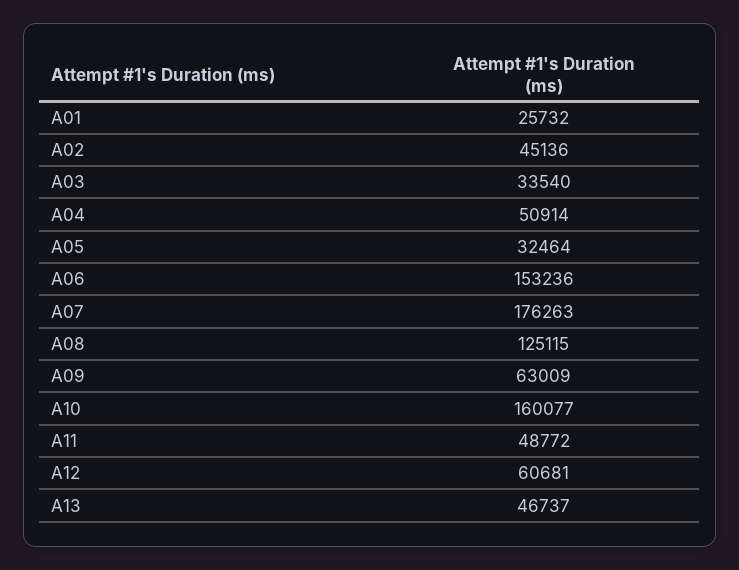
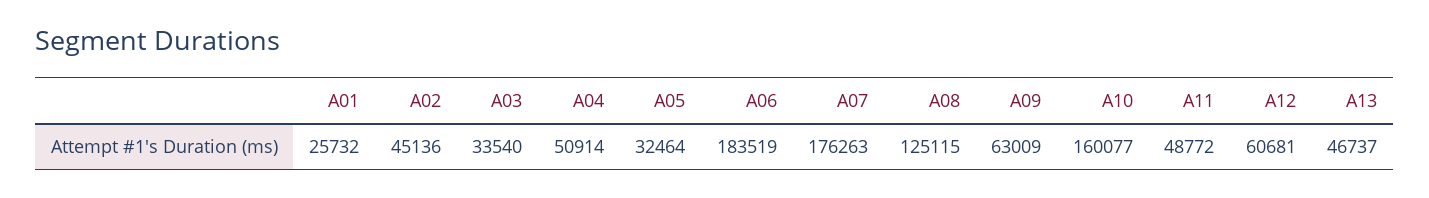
  {
    "A01": 25732,
    "A02": 45136,
    "A03": 33540,
    "A04": 50914,
    "A05": 32464,
-   "A06": 153236,
+   "A06": 183519,
    "A07": 176263,
    "A08": 125115,
    "A09": 63009,
    "A10": 160077,
    "A11": 48772,
    "A12": 60681,
    "A13": 46737
  }

